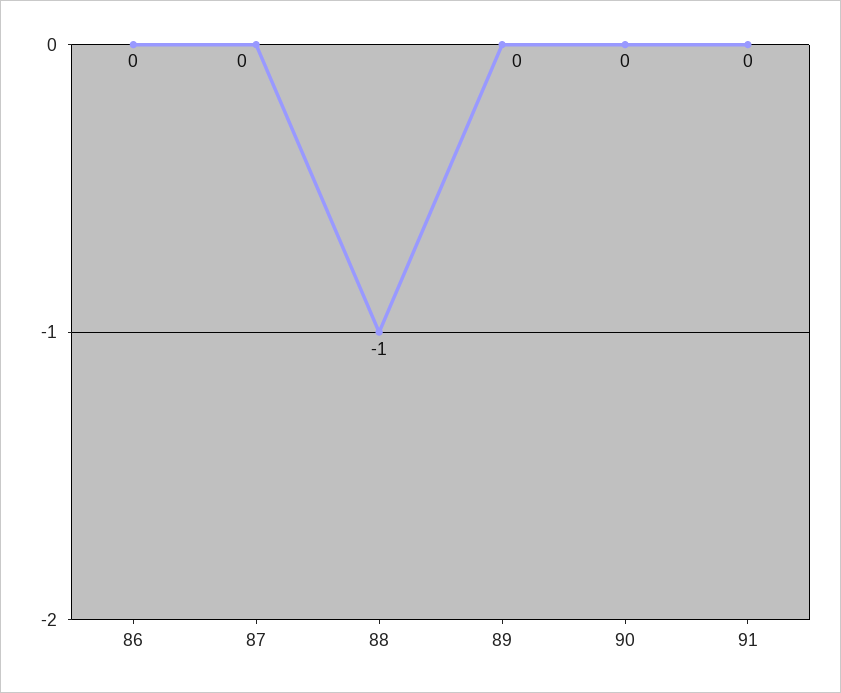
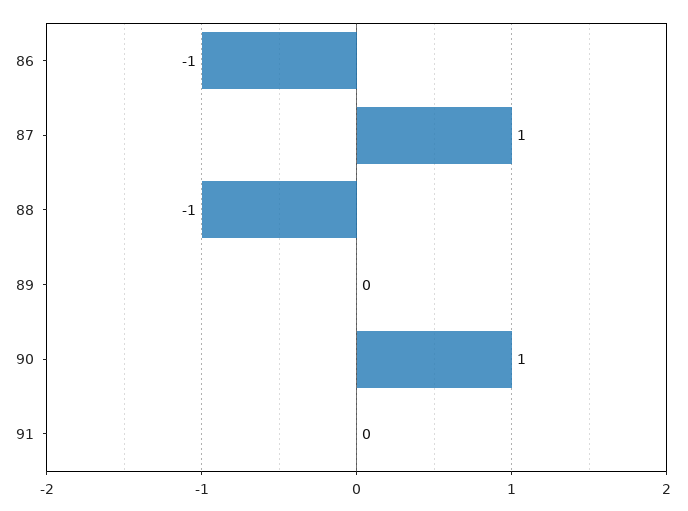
  {
-   "86": 0,
+   "86": -1,
-   "87": 0,
+   "87": 1,
    "88": -1,
    "89": 0,
-   "90": 0,
+   "90": 1,
    "91": 0
  }

